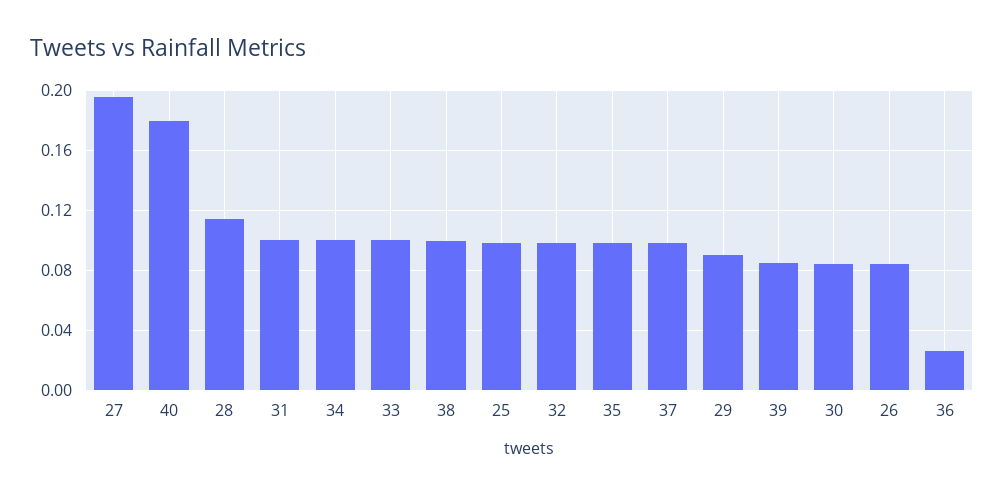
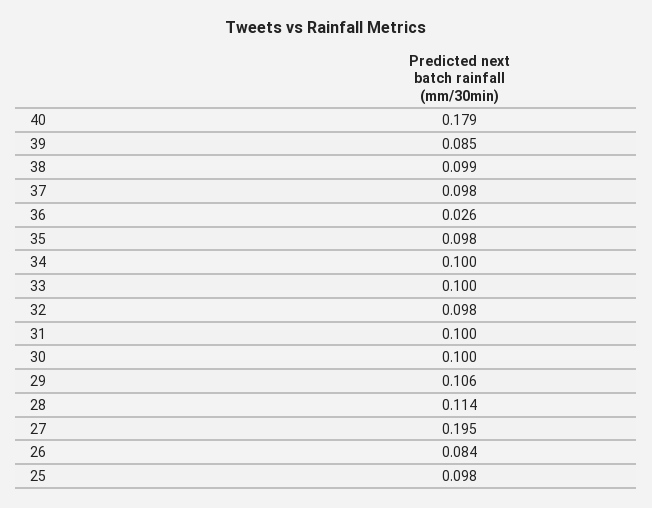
  {
    "27": 0.195,
    "40": 0.179,
    "28": 0.114,
    "31": 0.1,
    "34": 0.1,
    "33": 0.1,
    "38": 0.099,
    "25": 0.098,
    "32": 0.098,
    "35": 0.098,
    "37": 0.098,
-   "29": 0.09,
+   "29": 0.106,
    "39": 0.085,
-   "30": 0.085,
+   "30": 0.1,
    "26": 0.084,
    "36": 0.026
  }

